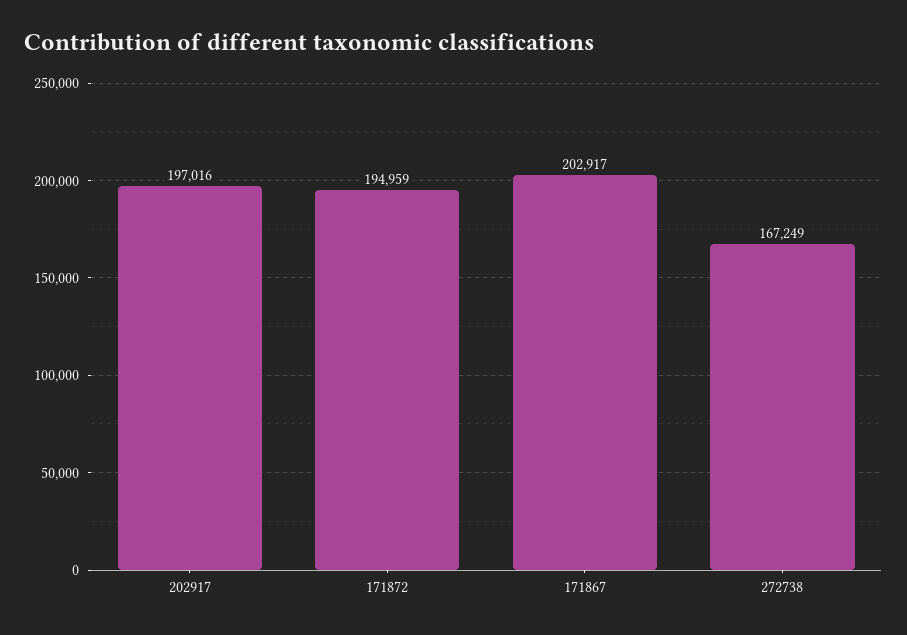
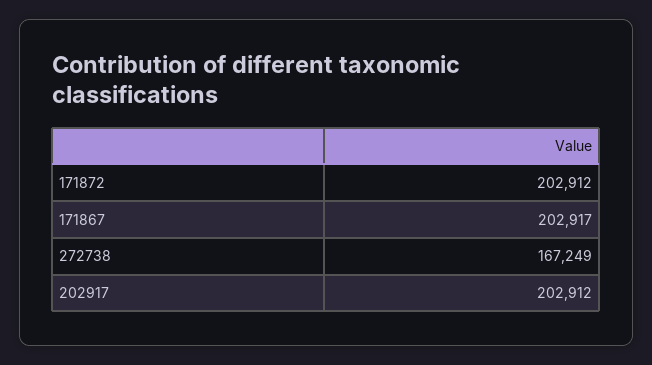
  {
-   "202917": 197016,
+   "202917": 202912,
-   "171872": 194959,
+   "171872": 202912,
    "171867": 202917,
    "272738": 167249
  }

